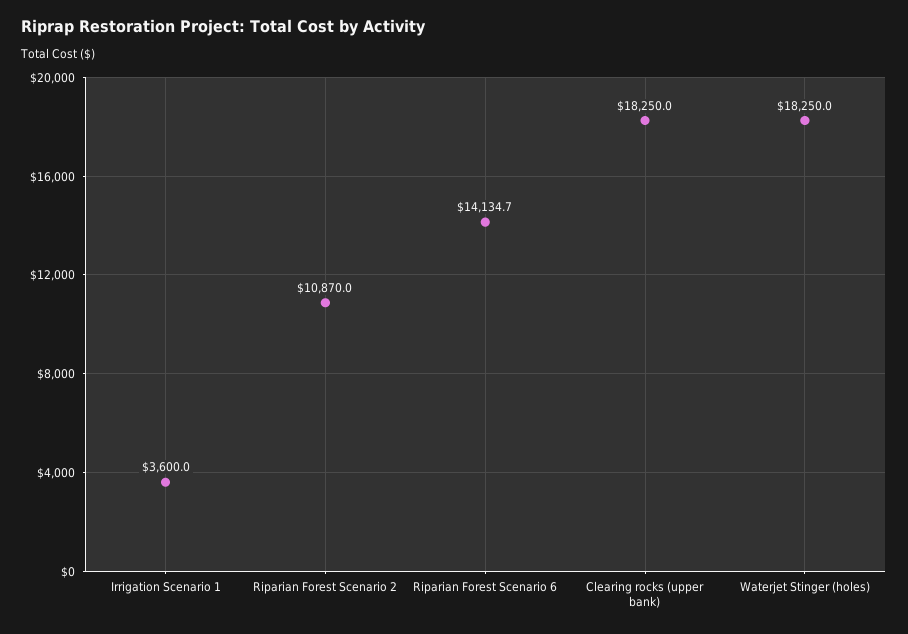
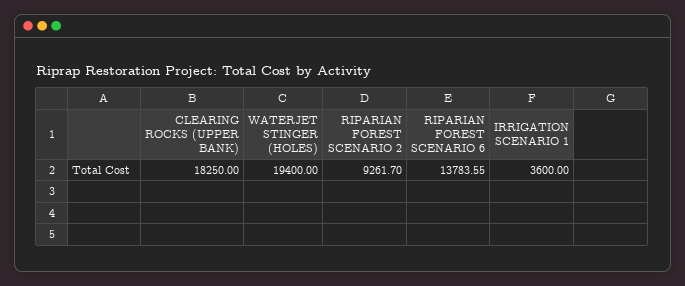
  {
    "Irrigation Scenario 1": 3600,
-   "Riparian Forest Scenario 2": 10870,
+   "Riparian Forest Scenario 2": 9261.7,
-   "Riparian Forest Scenario 6": 14134.7,
+   "Riparian Forest Scenario 6": 13783.55,
    "Clearing rocks (upper bank)": 18250,
-   "Waterjet Stinger (holes)": 18250
+   "Waterjet Stinger (holes)": 19400
  }

